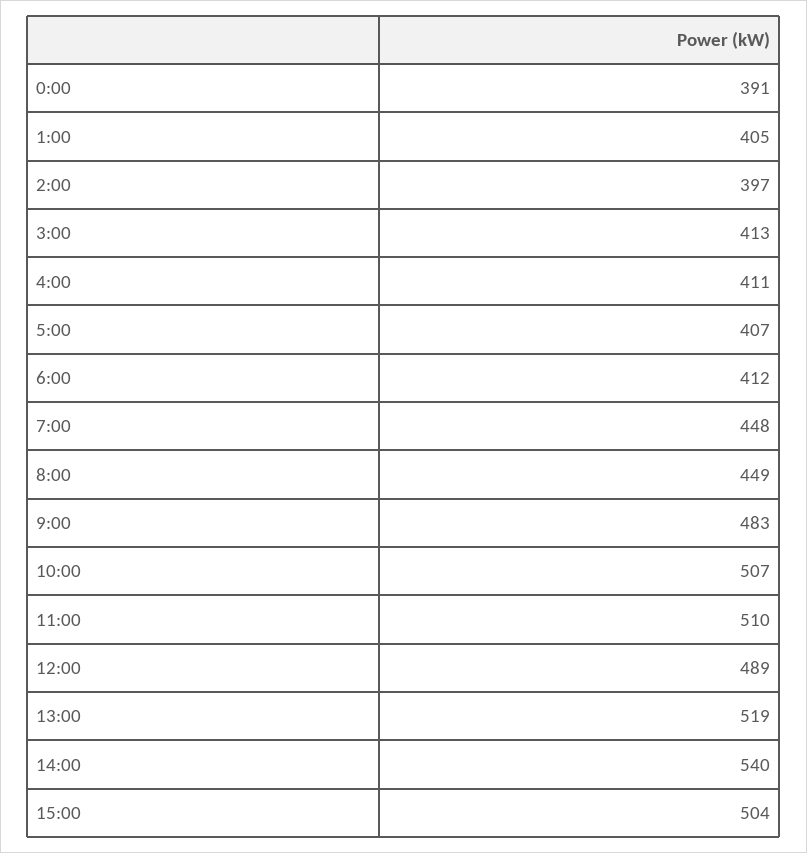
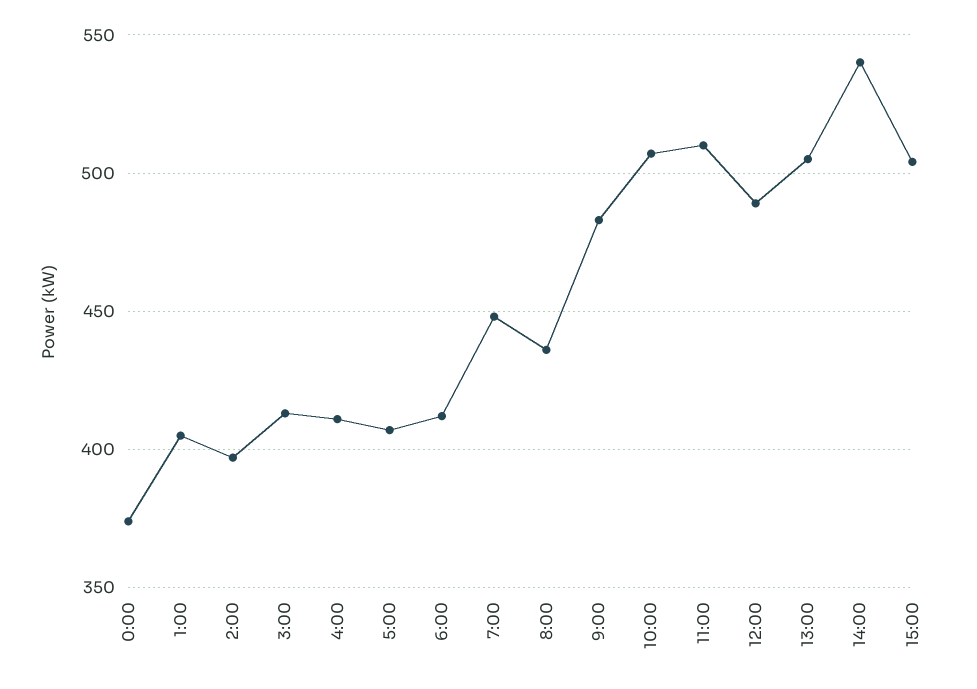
  {
-   "0:00": 391,
+   "0:00": 375,
    "1:00": 405,
    "2:00": 397,
    "3:00": 413,
    "4:00": 411,
    "5:00": 407,
    "6:00": 412,
    "7:00": 448,
-   "8:00": 449,
+   "8:00": 435,
    "9:00": 483,
    "10:00": 507,
    "11:00": 510,
    "12:00": 489,
-   "13:00": 519,
+   "13:00": 505,
    "14:00": 540,
    "15:00": 504
  }

